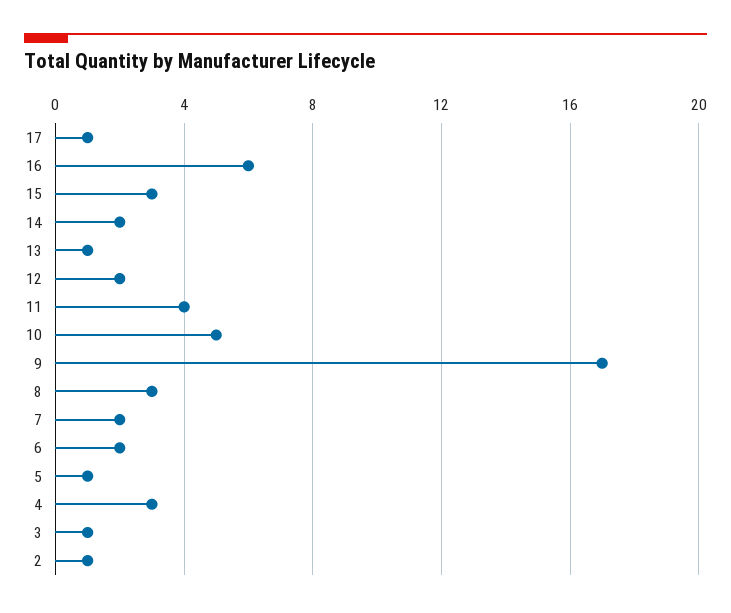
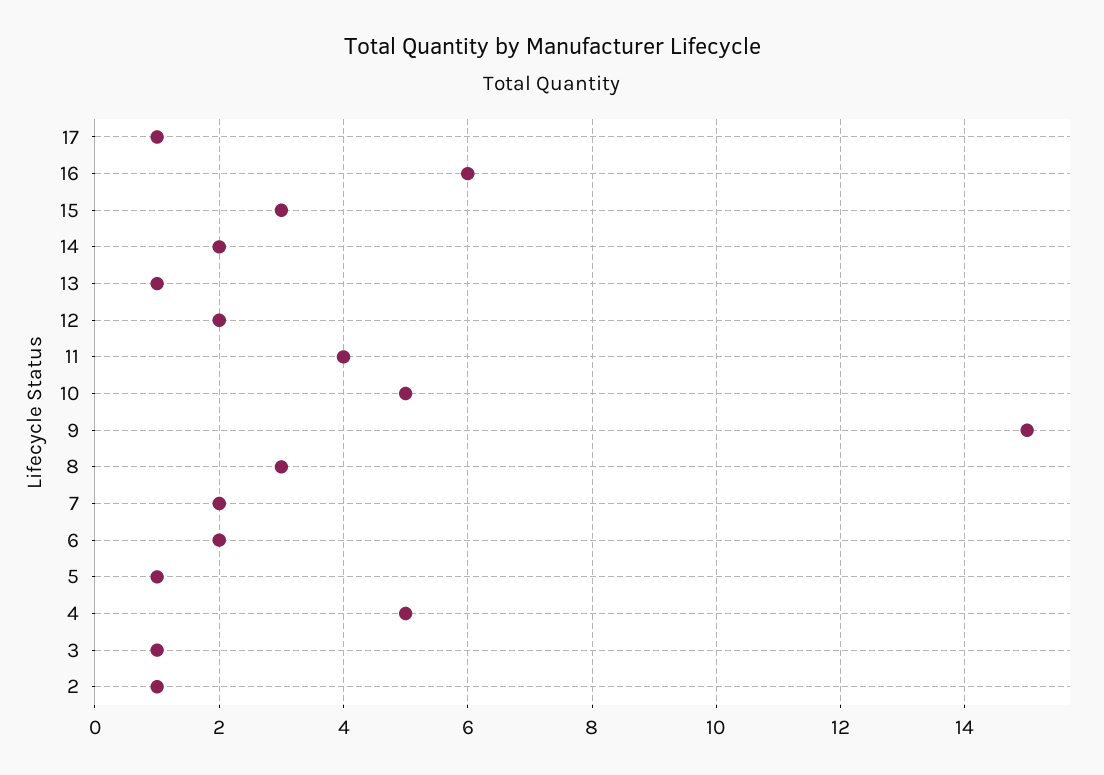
  {
    "17": 1,
    "16": 6,
    "15": 3,
    "14": 2,
    "13": 1,
    "12": 2,
    "11": 4,
    "10": 5,
-   "9": 17,
+   "9": 15,
    "8": 3,
    "7": 2,
    "6": 2,
    "5": 1,
-   "4": 3,
+   "4": 5,
    "3": 1,
    "2": 1
  }

